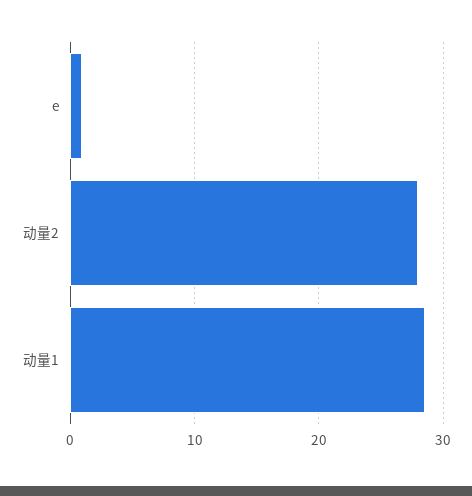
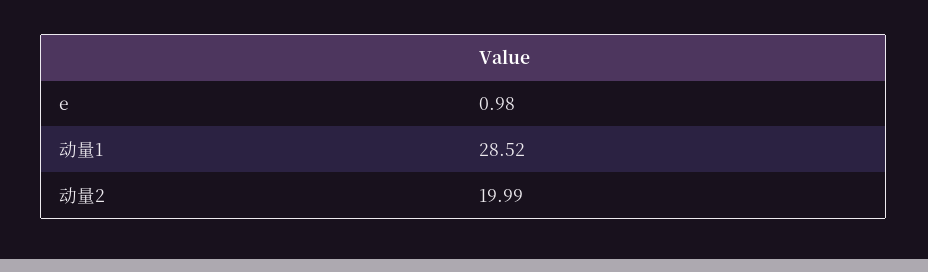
  {
    "e": 0.98,
-   "动量2": 28,
+   "动量2": 19.99,
    "动量1": 28.52
  }

